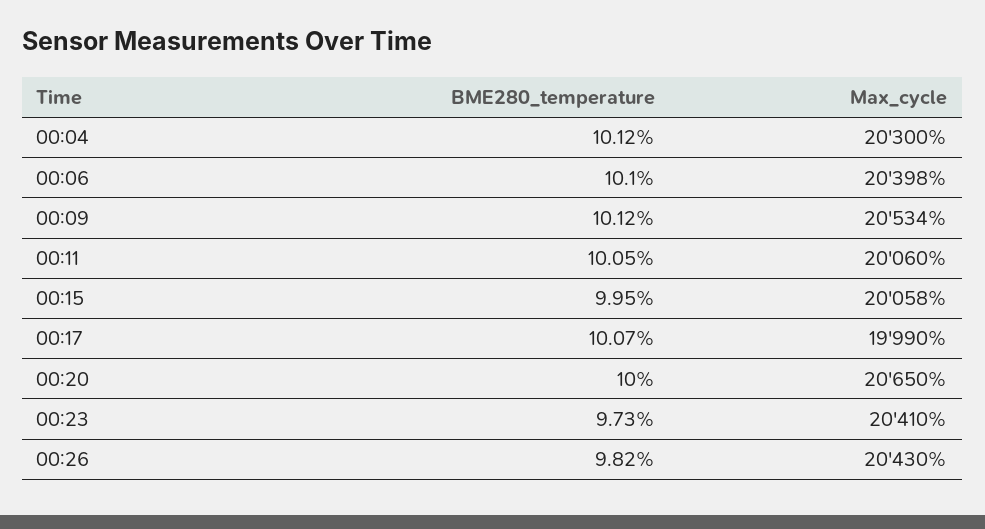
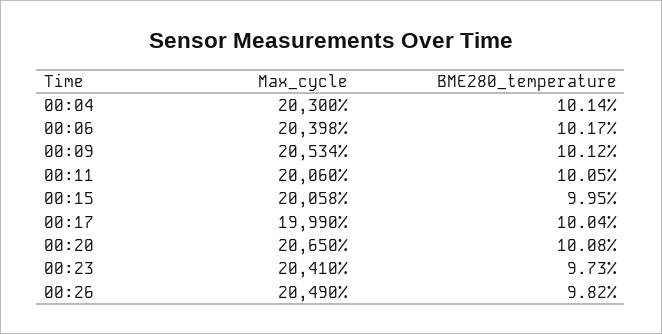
  {
    "BME280_temperature": {
-     "00:04": 10.12,
+     "00:04": 10.14,
-     "00:06": 10.1,
+     "00:06": 10.17,
      "00:09": 10.12,
      "00:11": 10.05,
      "00:15": 9.95,
-     "00:17": 10.07,
+     "00:17": 10.04,
-     "00:20": 10,
+     "00:20": 10.08,
      "00:23": 9.73,
      "00:26": 9.82
    },
    "Max_cycle": {
      "00:04": 20300,
      "00:06": 20398,
      "00:09": 20534,
      "00:11": 20060,
      "00:15": 20058,
      "00:17": 19990,
      "00:20": 20650,
      "00:23": 20410,
-     "00:26": 20430
+     "00:26": 20490
    }
  }

